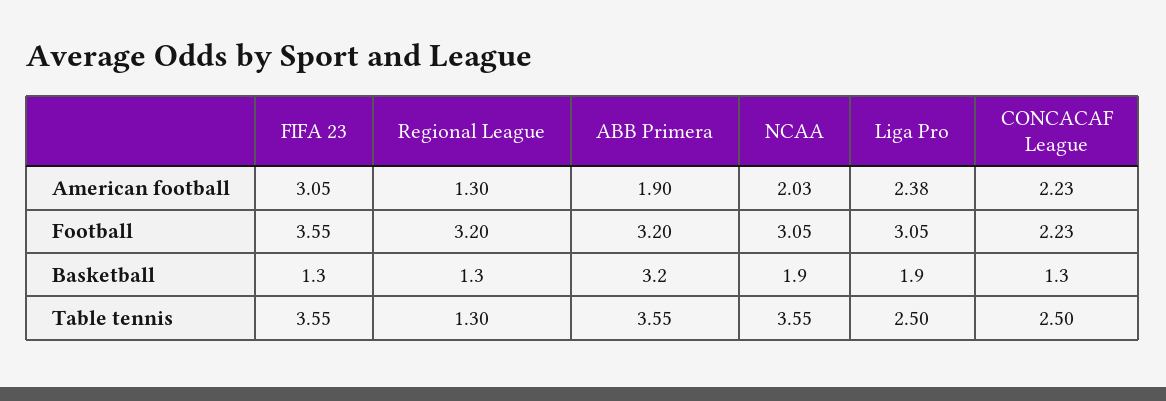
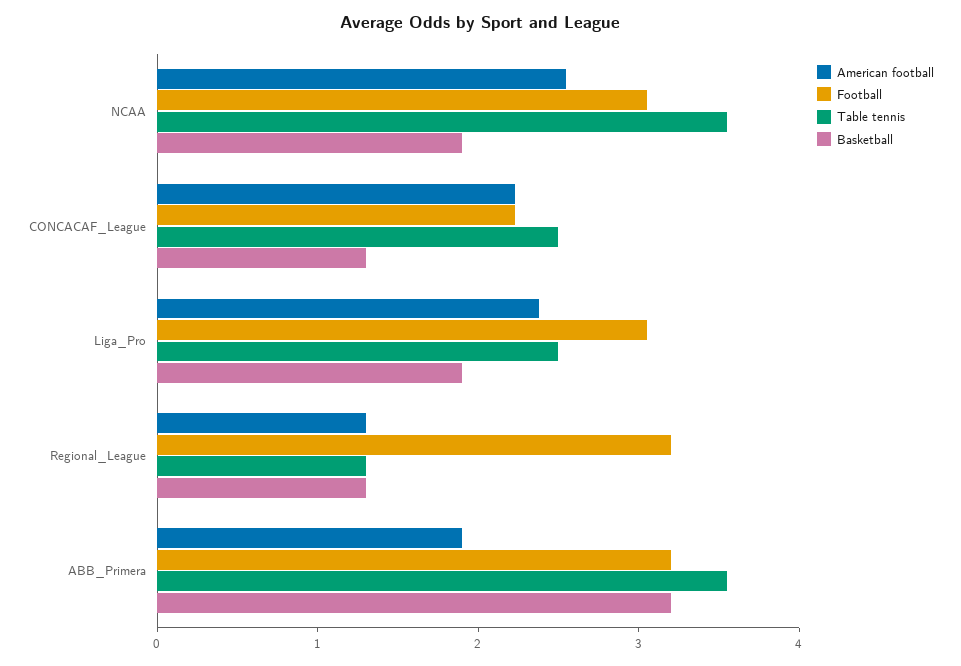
  {
    "American football": {
-     "FIFA 23": 3.05,
      "Regional League": 1.3,
      "ABB Primera": 1.9,
-     "NCAA": 2.03,
+     "NCAA": 2.6,
      "Liga Pro": 2.38,
      "CONCACAF League": 2.23
    },
    "Football": {
-     "FIFA 23": 3.55,
      "Regional League": 3.2,
      "ABB Primera": 3.2,
      "NCAA": 3.05,
      "Liga Pro": 3.05,
      "CONCACAF League": 2.23
    },
    "Basketball": {
-     "FIFA 23": 1.3,
      "Regional League": 1.3,
      "ABB Primera": 3.2,
      "NCAA": 1.9,
      "Liga Pro": 1.9,
      "CONCACAF League": 1.3
    },
    "Table tennis": {
-     "FIFA 23": 3.55,
      "Regional League": 1.3,
      "ABB Primera": 3.55,
      "NCAA": 3.55,
      "Liga Pro": 2.5,
      "CONCACAF League": 2.5
    }
  }

